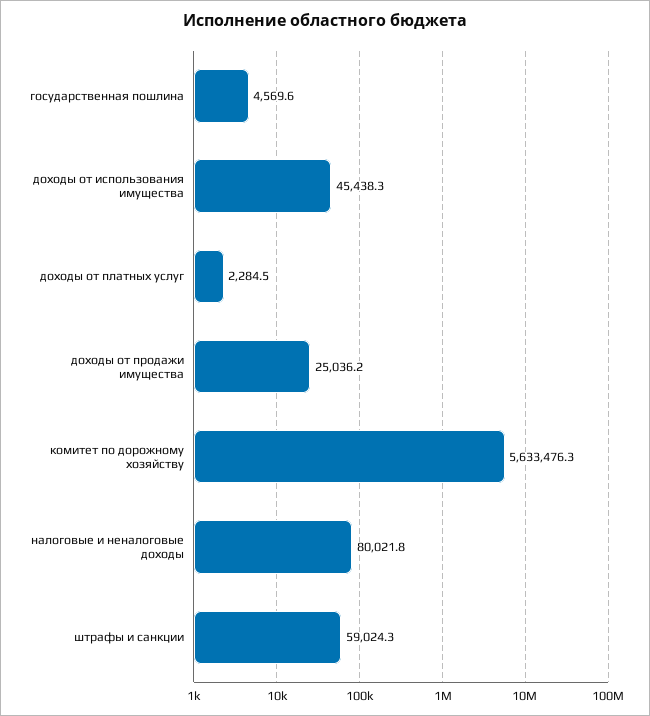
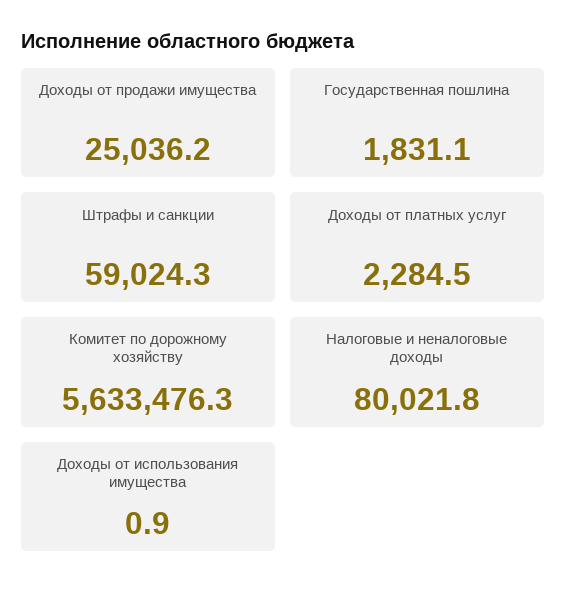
  {
-   "государственная пошлина": 4569.6,
+   "государственная пошлина": 1831.1,
-   "доходы от использования имущества": 45438.3,
+   "доходы от использования имущества": 0.9,
    "доходы от платных услуг": 2284.5,
    "доходы от продажи имущества": 25036.2,
    "комитет по дорожному хозяйству": 5633476.3,
    "налоговые и неналоговые доходы": 80021.8,
    "штрафы и санкции": 59024.3
  }

